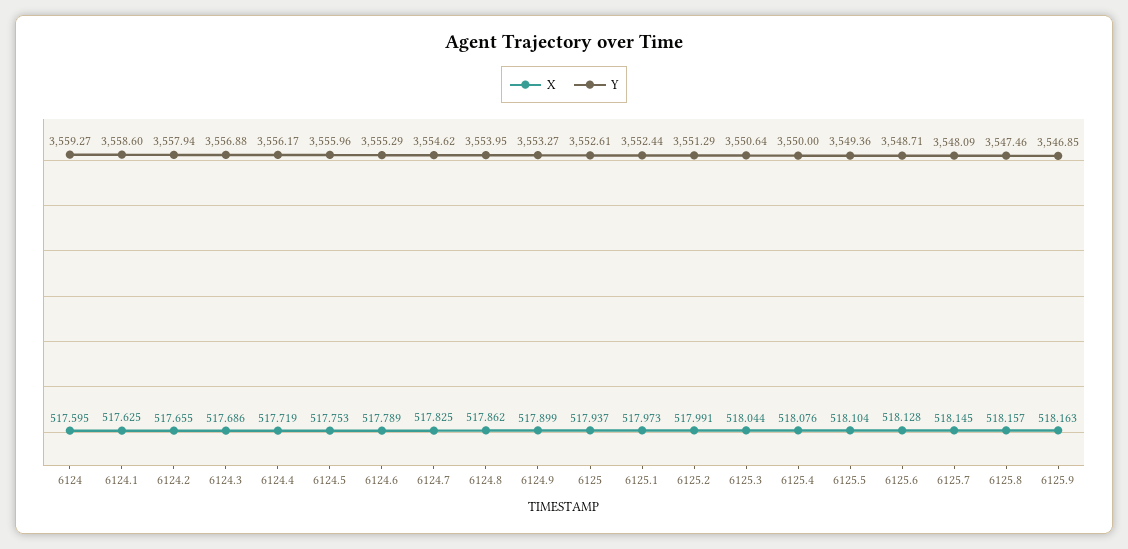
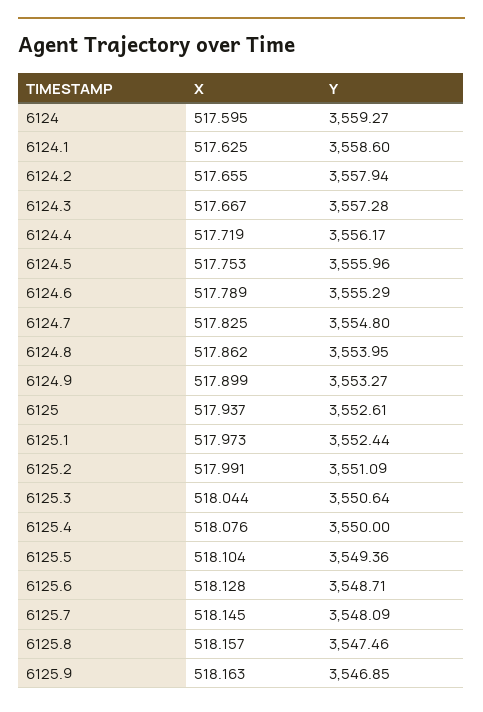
  {
    "X": {
      "6124": 517.595,
      "6124.1": 517.625,
      "6124.2": 517.655,
-     "6124.3": 517.686,
+     "6124.3": 517.667,
      "6124.4": 517.719,
      "6124.5": 517.753,
      "6124.6": 517.789,
      "6124.7": 517.825,
      "6124.8": 517.862,
      "6124.9": 517.899,
      "6125": 517.937,
      "6125.1": 517.973,
      "6125.2": 517.991,
      "6125.3": 518.044,
      "6125.4": 518.076,
      "6125.5": 518.104,
      "6125.6": 518.128,
      "6125.7": 518.145,
      "6125.8": 518.157,
      "6125.9": 518.163
    },
    "Y": {
      "6124": 3559.27,
      "6124.1": 3558.6,
      "6124.2": 3557.94,
-     "6124.3": 3556.88,
+     "6124.3": 3557.28,
      "6124.4": 3556.17,
      "6124.5": 3555.96,
      "6124.6": 3555.29,
-     "6124.7": 3554.62,
+     "6124.7": 3554.8,
      "6124.8": 3553.95,
      "6124.9": 3553.27,
      "6125": 3552.61,
      "6125.1": 3552.44,
-     "6125.2": 3551.29,
+     "6125.2": 3551.09,
      "6125.3": 3550.64,
      "6125.4": 3550,
      "6125.5": 3549.36,
      "6125.6": 3548.71,
      "6125.7": 3548.09,
      "6125.8": 3547.46,
      "6125.9": 3546.85
    }
  }

